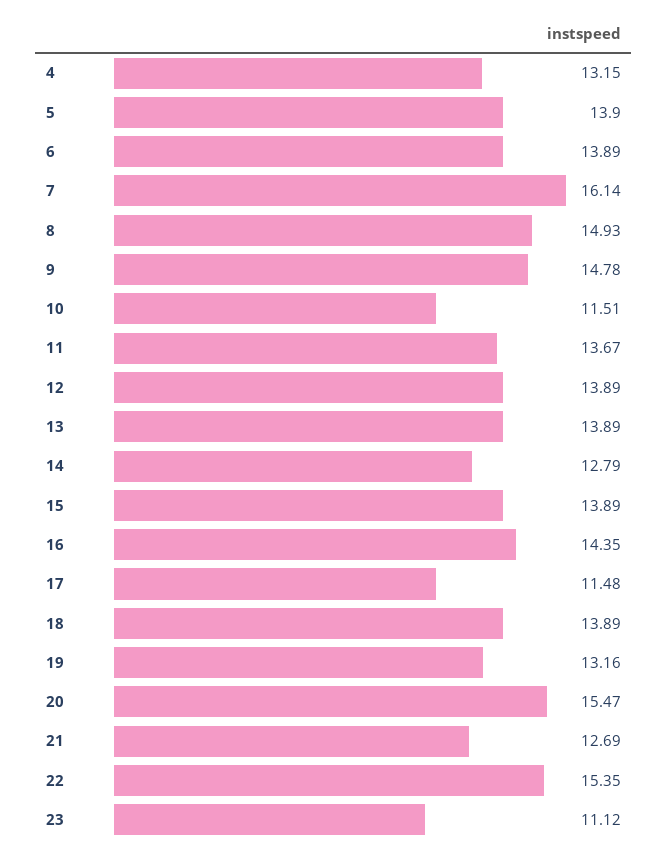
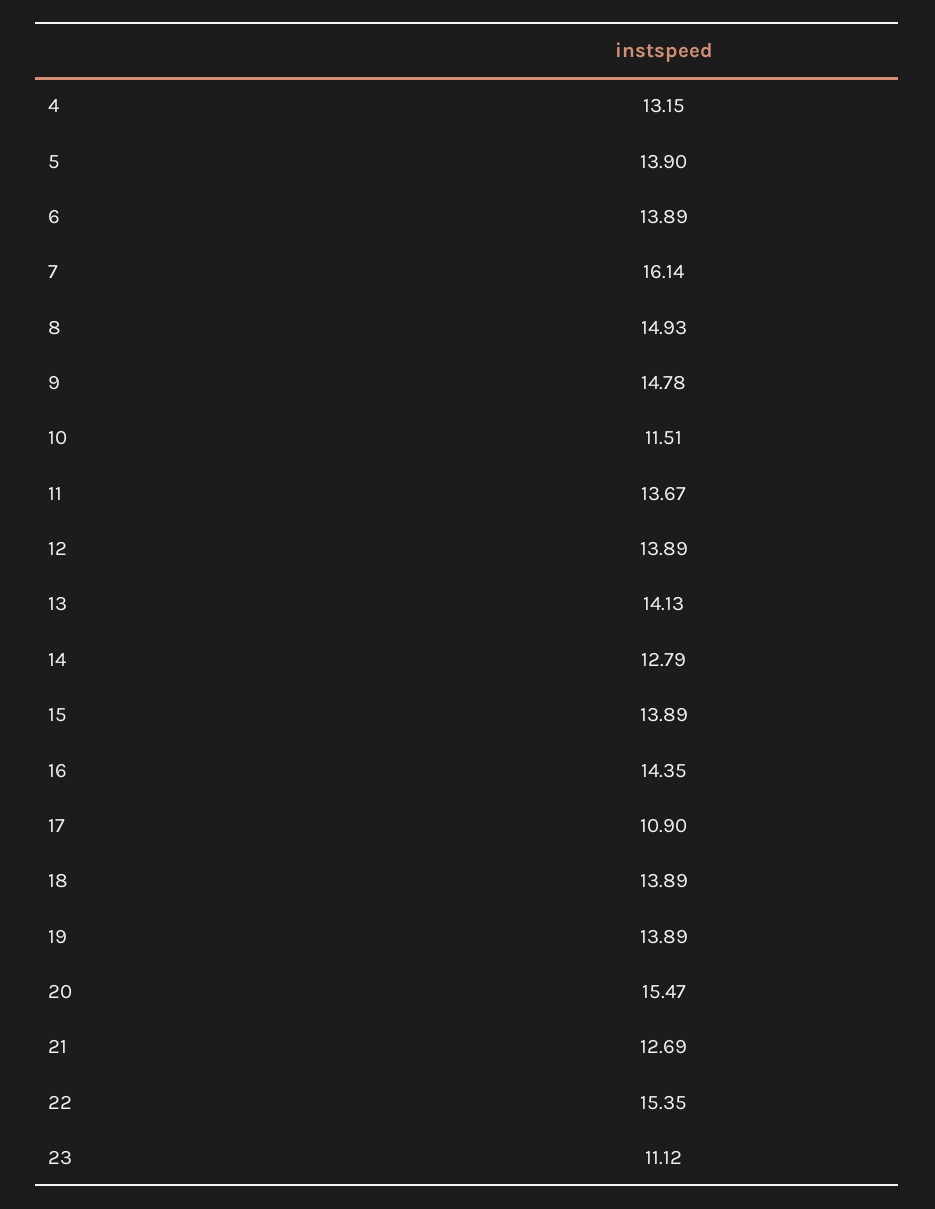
  {
    "4": 13.15,
    "5": 13.9,
    "6": 13.89,
    "7": 16.14,
    "8": 14.93,
    "9": 14.78,
    "10": 11.51,
    "11": 13.67,
    "12": 13.89,
-   "13": 13.89,
+   "13": 14.13,
    "14": 12.79,
    "15": 13.89,
    "16": 14.35,
-   "17": 11.48,
+   "17": 10.9,
    "18": 13.89,
-   "19": 13.16,
+   "19": 13.89,
    "20": 15.47,
    "21": 12.69,
    "22": 15.35,
    "23": 11.12
  }

